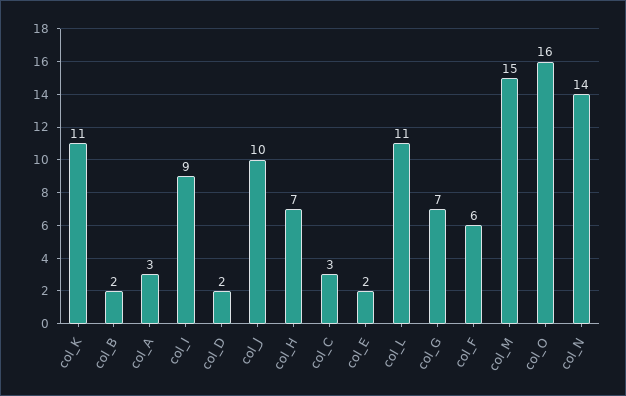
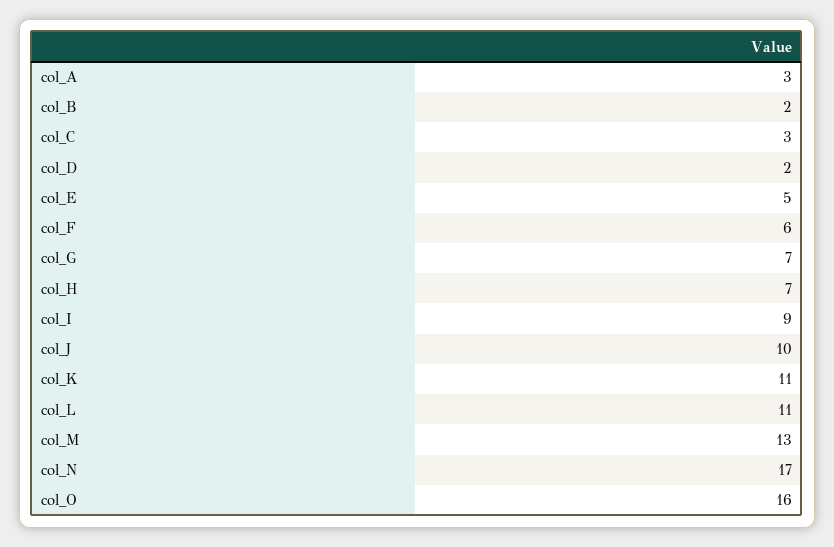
  {
    "col_K": 11,
    "col_B": 2,
    "col_A": 3,
    "col_I": 9,
    "col_D": 2,
    "col_J": 10,
    "col_H": 7,
    "col_C": 3,
-   "col_E": 2,
+   "col_E": 5,
    "col_L": 11,
    "col_G": 7,
    "col_F": 6,
-   "col_M": 15,
+   "col_M": 13,
    "col_O": 16,
-   "col_N": 14
+   "col_N": 17
  }

